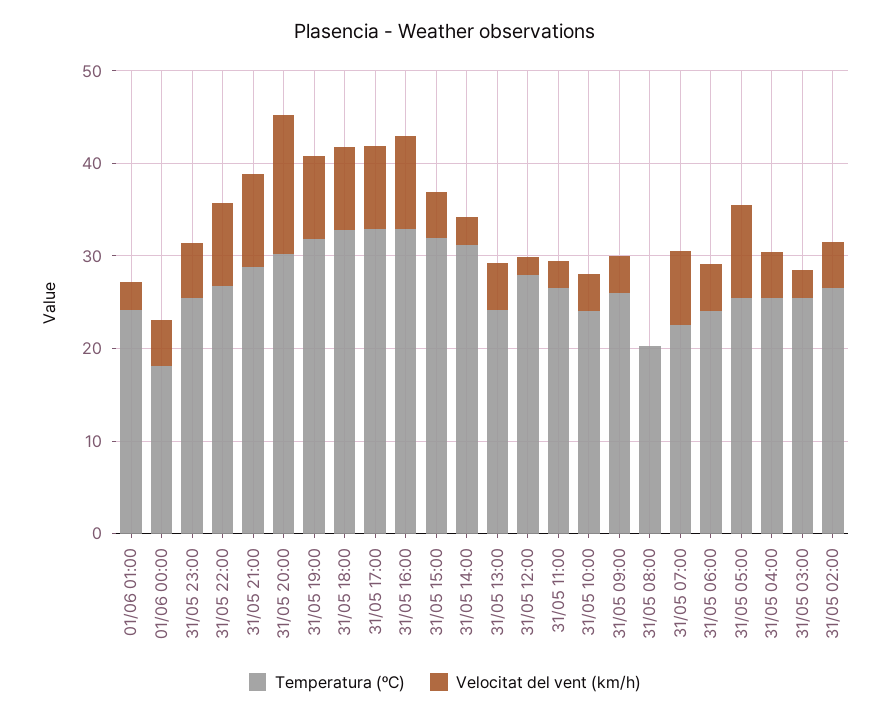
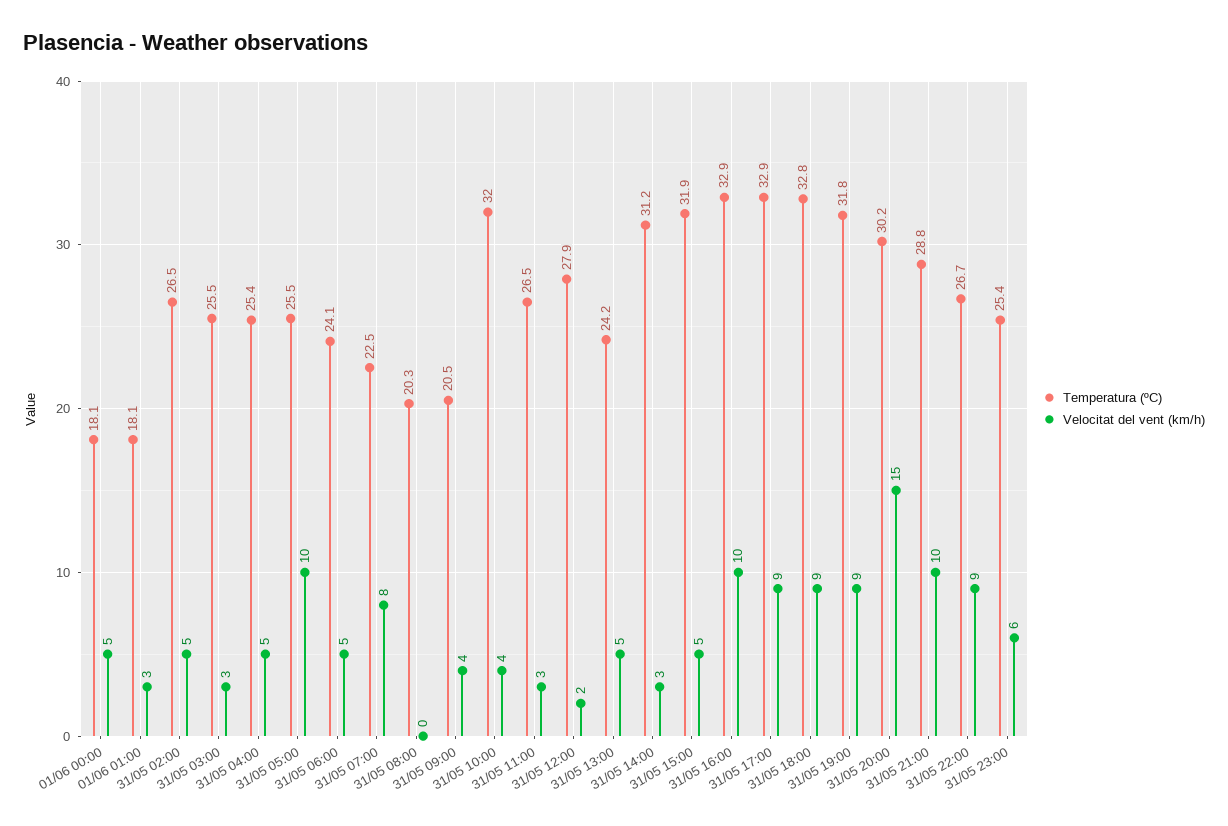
  {
    "Temperatura (ºC)": {
-     "01/06 01:00": 24,
+     "01/06 01:00": 18.1,
      "01/06 00:00": 18.1,
      "31/05 23:00": 25.4,
      "31/05 22:00": 26.7,
      "31/05 21:00": 28.8,
      "31/05 20:00": 30.2,
      "31/05 19:00": 31.8,
      "31/05 18:00": 32.8,
      "31/05 17:00": 32.9,
      "31/05 16:00": 32.9,
      "31/05 15:00": 31.9,
      "31/05 14:00": 31.2,
      "31/05 13:00": 24.2,
      "31/05 12:00": 27.9,
      "31/05 11:00": 26.5,
-     "31/05 10:00": 24,
+     "31/05 10:00": 32,
-     "31/05 09:00": 26,
+     "31/05 09:00": 20.5,
      "31/05 08:00": 20.3,
      "31/05 07:00": 22.5,
      "31/05 06:00": 24.1,
      "31/05 05:00": 25.5,
      "31/05 04:00": 25.4,
      "31/05 03:00": 25.5,
      "31/05 02:00": 26.5
    },
    "Velocitat del vent (km/h)": {
      "01/06 01:00": 3,
      "01/06 00:00": 5,
      "31/05 23:00": 6,
      "31/05 22:00": 9,
      "31/05 21:00": 10,
      "31/05 20:00": 15,
      "31/05 19:00": 9,
      "31/05 18:00": 9,
      "31/05 17:00": 9,
      "31/05 16:00": 10,
      "31/05 15:00": 5,
      "31/05 14:00": 3,
      "31/05 13:00": 5,
      "31/05 12:00": 2,
      "31/05 11:00": 3,
      "31/05 10:00": 4,
      "31/05 09:00": 4,
      "31/05 08:00": 0,
      "31/05 07:00": 8,
      "31/05 06:00": 5,
      "31/05 05:00": 10,
      "31/05 04:00": 5,
      "31/05 03:00": 3,
      "31/05 02:00": 5
    }
  }

